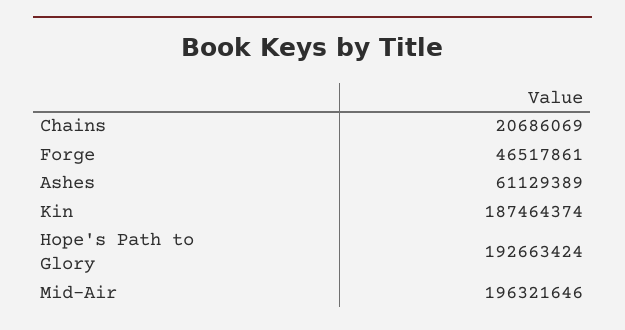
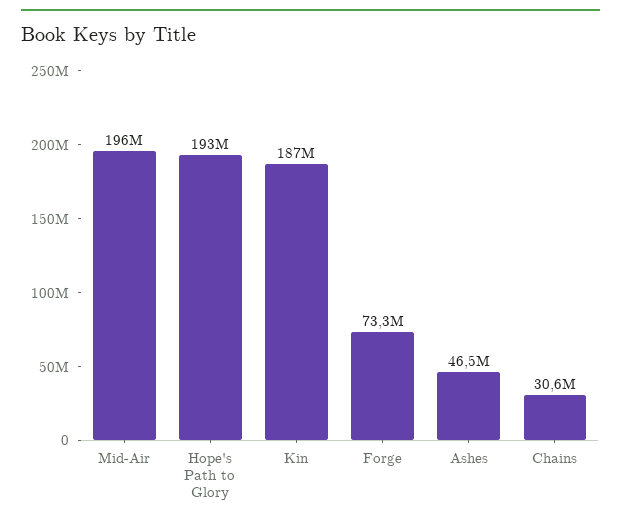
  {
-   "Chains": 20686069,
+   "Chains": 30600000,
-   "Forge": 46517861,
+   "Forge": 73300000,
-   "Ashes": 61129389,
+   "Ashes": 46500000,
    "Kin": 187464374,
    "Hope's Path to Glory": 192663424,
    "Mid-Air": 196321646
  }

